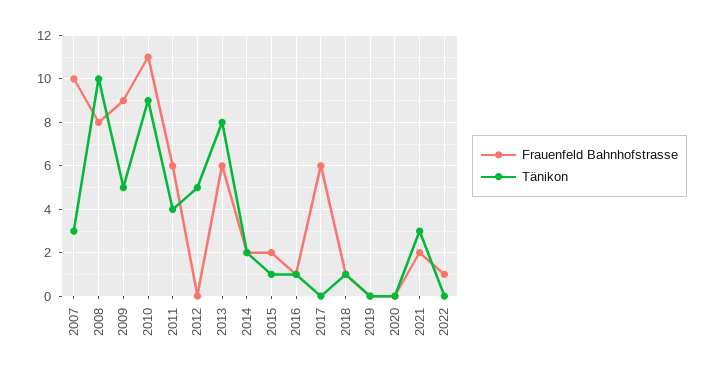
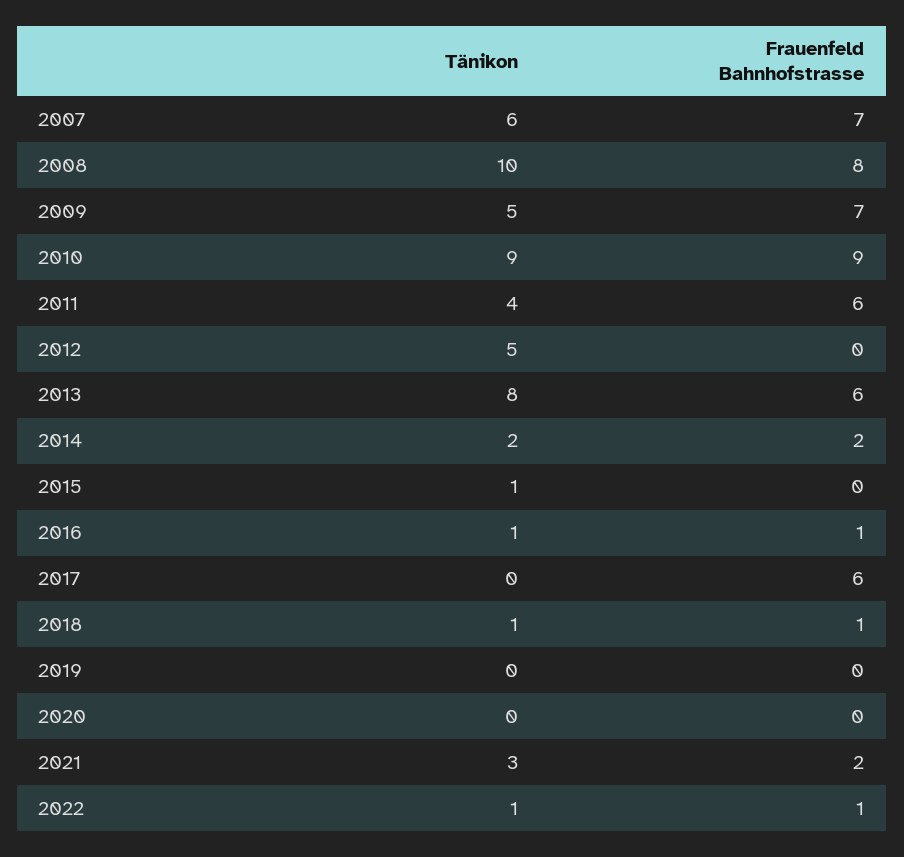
  {
    "Frauenfeld Bahnhofstrasse": {
-     "2007": 10,
+     "2007": 7,
      "2008": 8,
-     "2009": 9,
+     "2009": 7,
-     "2010": 11,
+     "2010": 9,
      "2011": 6,
      "2012": 0,
      "2013": 6,
      "2014": 2,
-     "2015": 2,
+     "2015": 0,
      "2016": 1,
      "2017": 6,
      "2018": 1,
      "2019": 0,
      "2020": 0,
      "2021": 2,
      "2022": 1
    },
    "Tänikon": {
-     "2007": 3,
+     "2007": 6,
      "2008": 10,
      "2009": 5,
      "2010": 9,
      "2011": 4,
      "2012": 5,
      "2013": 8,
      "2014": 2,
      "2015": 1,
      "2016": 1,
      "2017": 0,
      "2018": 1,
      "2019": 0,
      "2020": 0,
      "2021": 3,
-     "2022": 0
+     "2022": 1
    }
  }

